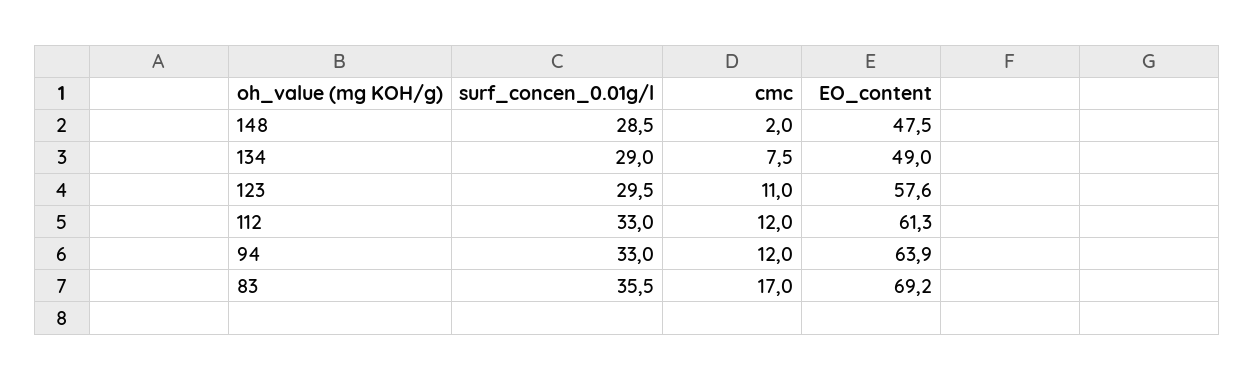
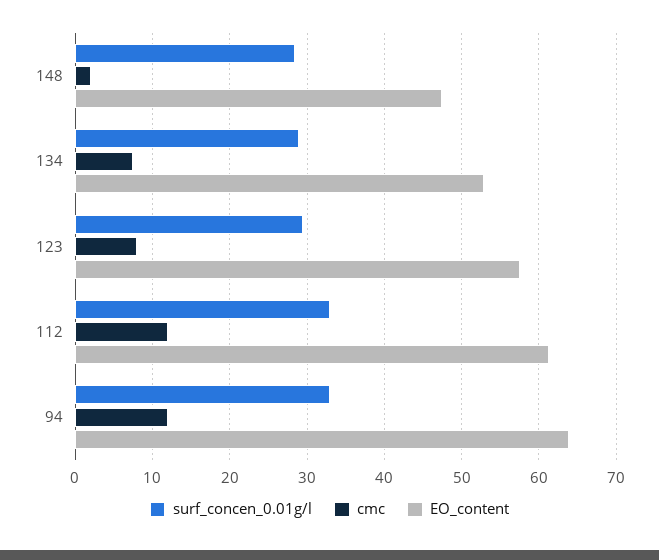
  {
    "surf_concen_0.01g/l": {
      "148": 28.5,
      "134": 29,
      "123": 29.5,
      "112": 33,
-     "94": 33,
+     "94": 33
-     "83": 35.5
    },
    "cmc": {
      "148": 2,
      "134": 7.5,
-     "123": 11,
+     "123": 8,
      "112": 12,
-     "94": 12,
+     "94": 12
-     "83": 17
    },
    "EO_content": {
      "148": 47.5,
-     "134": 49,
+     "134": 53,
      "123": 57.6,
      "112": 61.3,
-     "94": 63.9,
+     "94": 63.9
-     "83": 69.2
    }
  }

